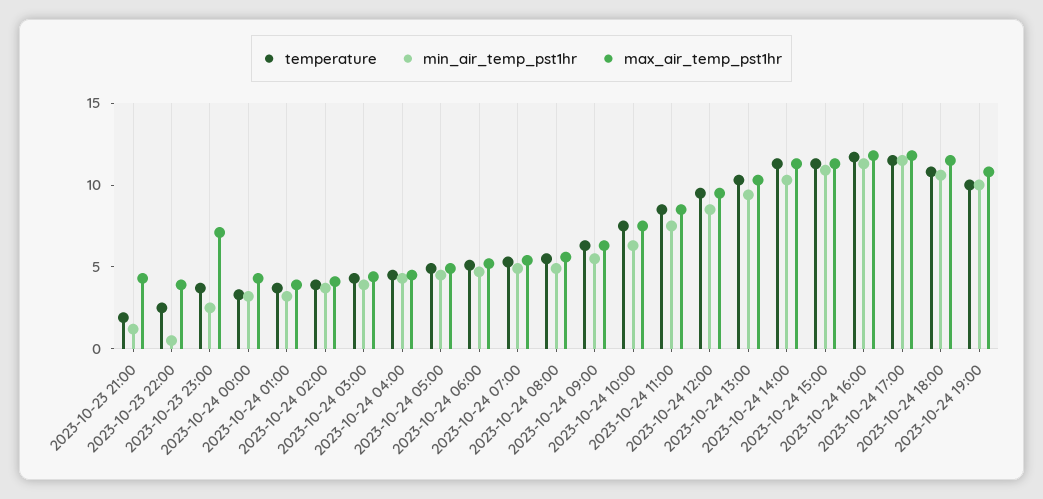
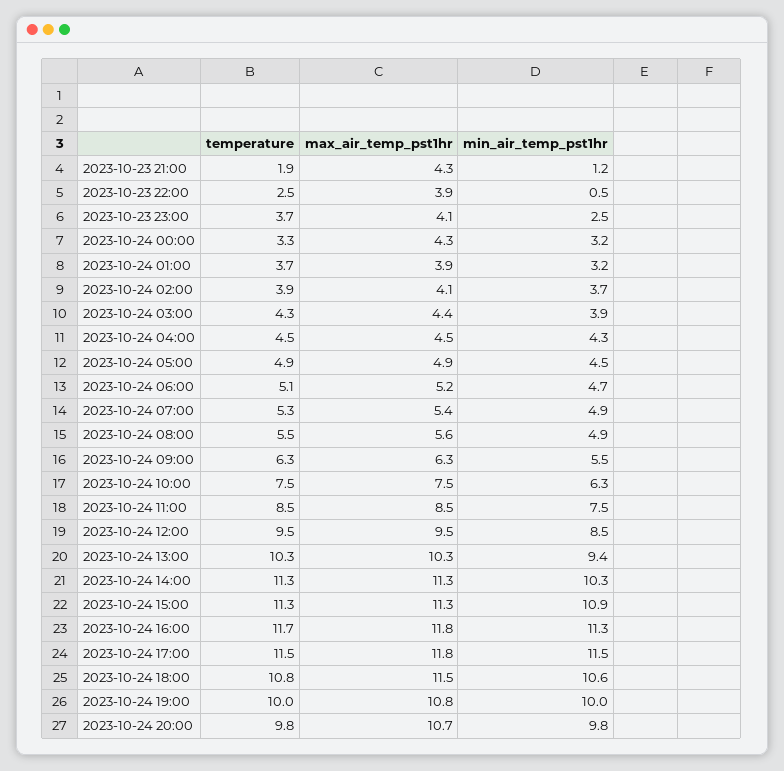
  {
    "temperature": {
      "2023-10-23 21:00": 1.9,
      "2023-10-23 22:00": 2.5,
      "2023-10-23 23:00": 3.7,
      "2023-10-24 00:00": 3.3,
      "2023-10-24 01:00": 3.7,
      "2023-10-24 02:00": 3.9,
      "2023-10-24 03:00": 4.3,
      "2023-10-24 04:00": 4.5,
      "2023-10-24 05:00": 4.9,
      "2023-10-24 06:00": 5.1,
      "2023-10-24 07:00": 5.3,
      "2023-10-24 08:00": 5.5,
      "2023-10-24 09:00": 6.3,
      "2023-10-24 10:00": 7.5,
      "2023-10-24 11:00": 8.5,
      "2023-10-24 12:00": 9.5,
      "2023-10-24 13:00": 10.3,
      "2023-10-24 14:00": 11.3,
      "2023-10-24 15:00": 11.3,
      "2023-10-24 16:00": 11.7,
      "2023-10-24 17:00": 11.5,
      "2023-10-24 18:00": 10.8,
-     "2023-10-24 19:00": 10
+     "2023-10-24 19:00": 10,
+     "2023-10-24 20:00": 9.8
    },
    "min_air_temp_pst1hr": {
      "2023-10-23 21:00": 1.2,
      "2023-10-23 22:00": 0.5,
      "2023-10-23 23:00": 2.5,
      "2023-10-24 00:00": 3.2,
      "2023-10-24 01:00": 3.2,
      "2023-10-24 02:00": 3.7,
      "2023-10-24 03:00": 3.9,
      "2023-10-24 04:00": 4.3,
      "2023-10-24 05:00": 4.5,
      "2023-10-24 06:00": 4.7,
      "2023-10-24 07:00": 4.9,
      "2023-10-24 08:00": 4.9,
      "2023-10-24 09:00": 5.5,
      "2023-10-24 10:00": 6.3,
      "2023-10-24 11:00": 7.5,
      "2023-10-24 12:00": 8.5,
      "2023-10-24 13:00": 9.4,
      "2023-10-24 14:00": 10.3,
      "2023-10-24 15:00": 10.9,
      "2023-10-24 16:00": 11.3,
      "2023-10-24 17:00": 11.5,
      "2023-10-24 18:00": 10.6,
-     "2023-10-24 19:00": 10
+     "2023-10-24 19:00": 10,
+     "2023-10-24 20:00": 9.8
    },
    "max_air_temp_pst1hr": {
      "2023-10-23 21:00": 4.3,
      "2023-10-23 22:00": 3.9,
-     "2023-10-23 23:00": 7,
+     "2023-10-23 23:00": 4.1,
      "2023-10-24 00:00": 4.3,
      "2023-10-24 01:00": 3.9,
      "2023-10-24 02:00": 4.1,
      "2023-10-24 03:00": 4.4,
      "2023-10-24 04:00": 4.5,
      "2023-10-24 05:00": 4.9,
      "2023-10-24 06:00": 5.2,
      "2023-10-24 07:00": 5.4,
      "2023-10-24 08:00": 5.6,
      "2023-10-24 09:00": 6.3,
      "2023-10-24 10:00": 7.5,
      "2023-10-24 11:00": 8.5,
      "2023-10-24 12:00": 9.5,
      "2023-10-24 13:00": 10.3,
      "2023-10-24 14:00": 11.3,
      "2023-10-24 15:00": 11.3,
      "2023-10-24 16:00": 11.8,
      "2023-10-24 17:00": 11.8,
      "2023-10-24 18:00": 11.5,
-     "2023-10-24 19:00": 10.8
+     "2023-10-24 19:00": 10.8,
+     "2023-10-24 20:00": 10.7
    }
  }

